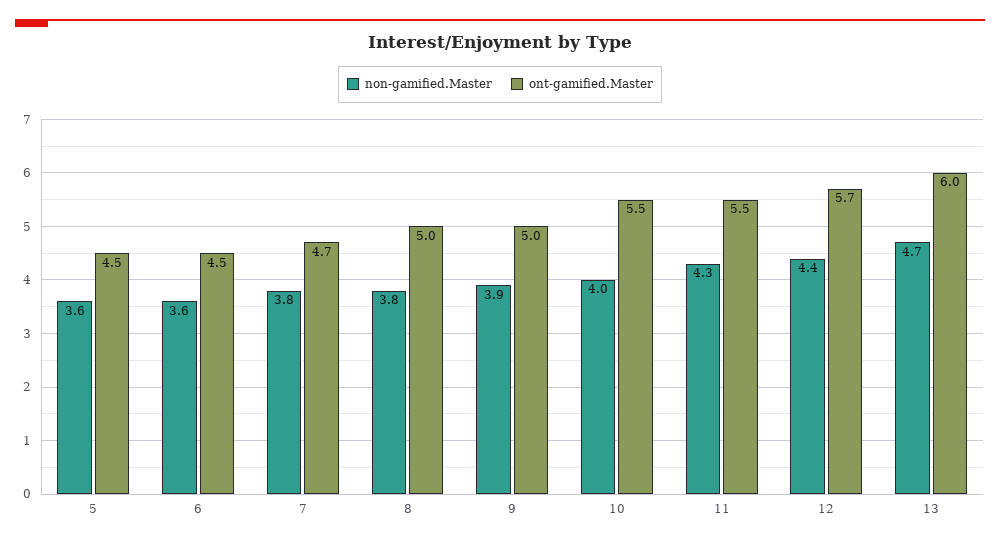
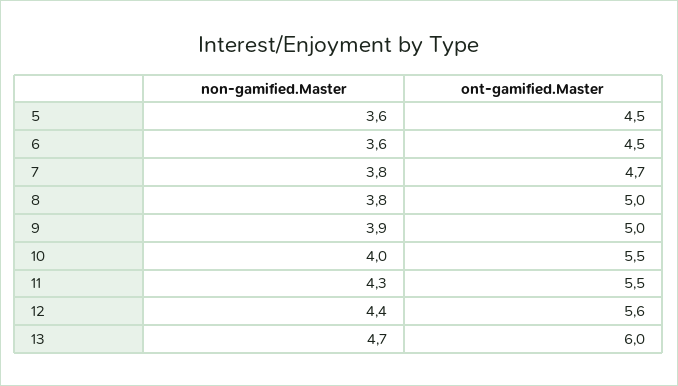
  {
    "non-gamified.Master": {
      "5": 3.6,
      "6": 3.6,
      "7": 3.8,
      "8": 3.8,
      "9": 3.9,
      "10": 4,
      "11": 4.3,
      "12": 4.4,
      "13": 4.7
    },
    "ont-gamified.Master": {
      "5": 4.5,
      "6": 4.5,
      "7": 4.7,
      "8": 5,
      "9": 5,
      "10": 5.5,
      "11": 5.5,
-     "12": 5.7,
+     "12": 5.6,
      "13": 6
    }
  }

